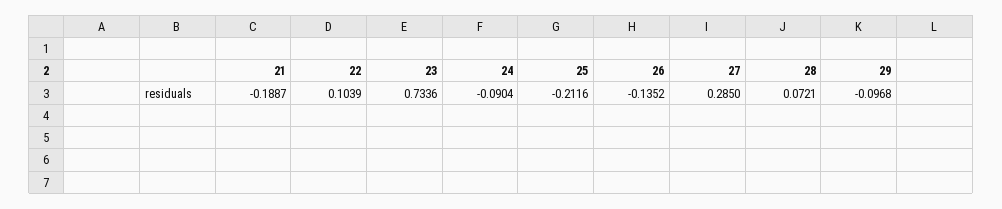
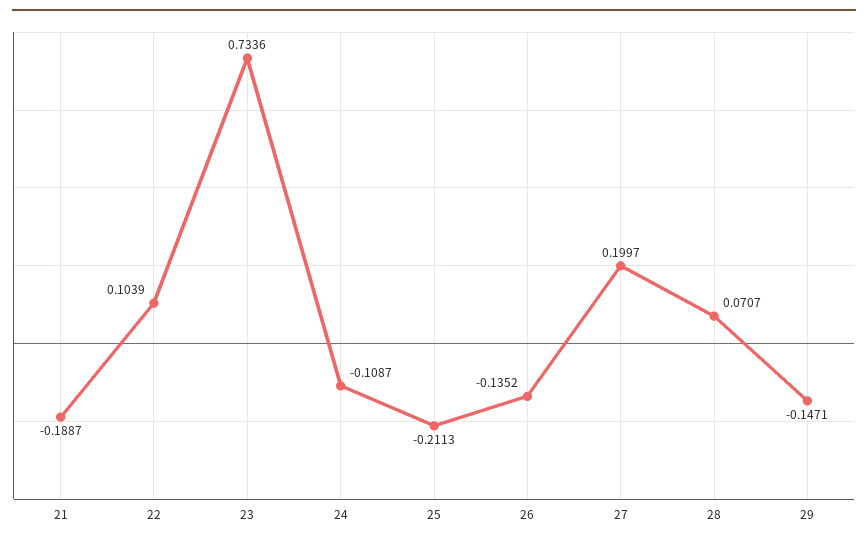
  {
    "21": -0.1887,
    "22": 0.1039,
    "23": 0.7336,
-   "24": -0.0904,
+   "24": -0.1087,
-   "25": -0.2116,
+   "25": -0.2113,
    "26": -0.1352,
-   "27": 0.285,
+   "27": 0.1997,
-   "28": 0.0721,
+   "28": 0.0707,
-   "29": -0.0968
+   "29": -0.1471
  }

